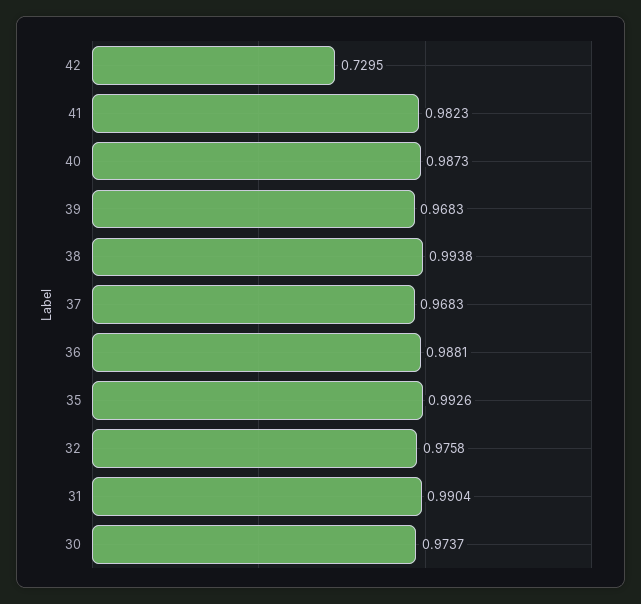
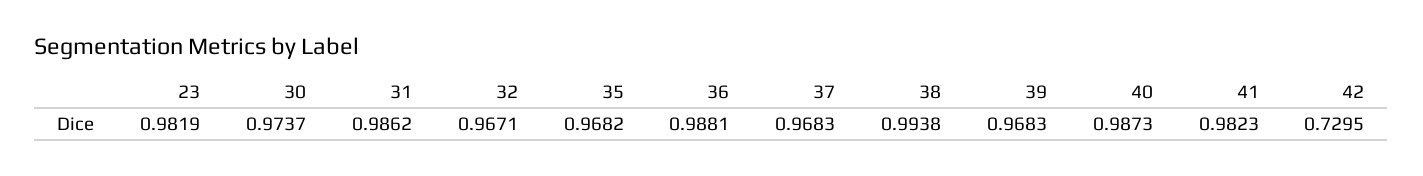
  {
    "42": 0.7295,
    "41": 0.9823,
    "40": 0.9873,
    "39": 0.9683,
    "38": 0.9938,
    "37": 0.9683,
    "36": 0.9881,
-   "35": 0.9926,
+   "35": 0.9682,
-   "32": 0.9758,
+   "32": 0.9671,
-   "31": 0.9904,
+   "31": 0.9862,
-   "30": 0.9737
+   "30": 0.9737,
+   "23": 0.9819
  }

